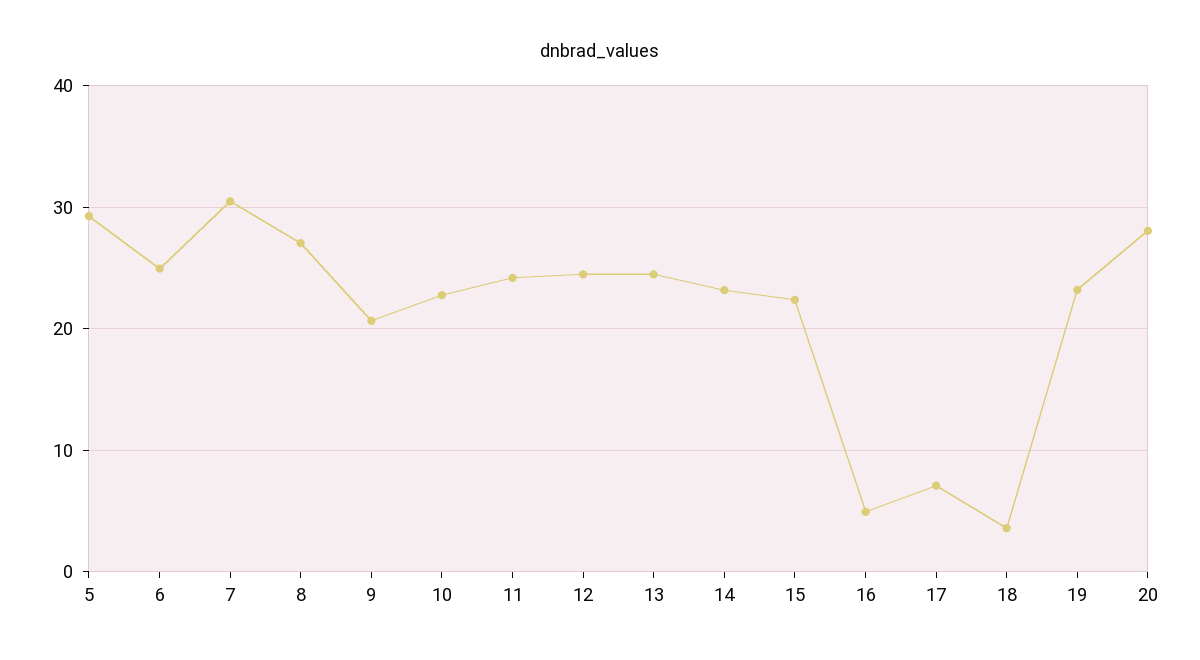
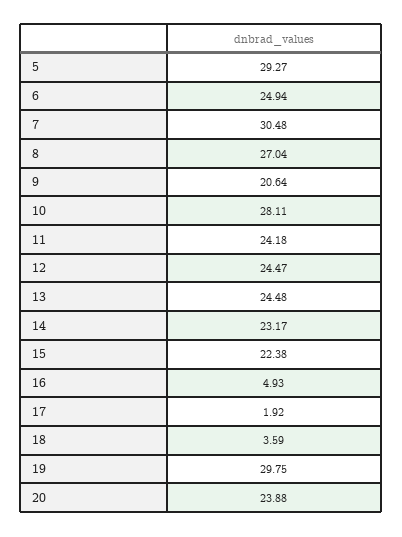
  {
    "5": 29.27,
    "6": 24.94,
    "7": 30.48,
    "8": 27.04,
    "9": 20.64,
-   "10": 23,
+   "10": 28.11,
    "11": 24.18,
    "12": 24.47,
    "13": 24.48,
    "14": 23.17,
    "15": 22.38,
    "16": 4.93,
-   "17": 7,
+   "17": 1.92,
    "18": 3.59,
-   "19": 23,
+   "19": 29.75,
-   "20": 28
+   "20": 23.88
  }

